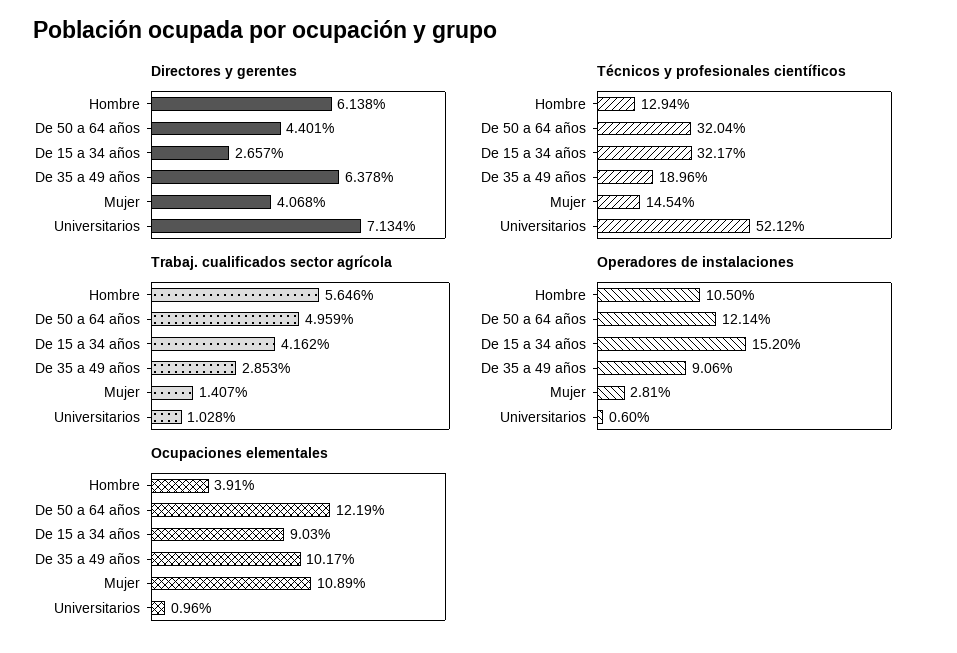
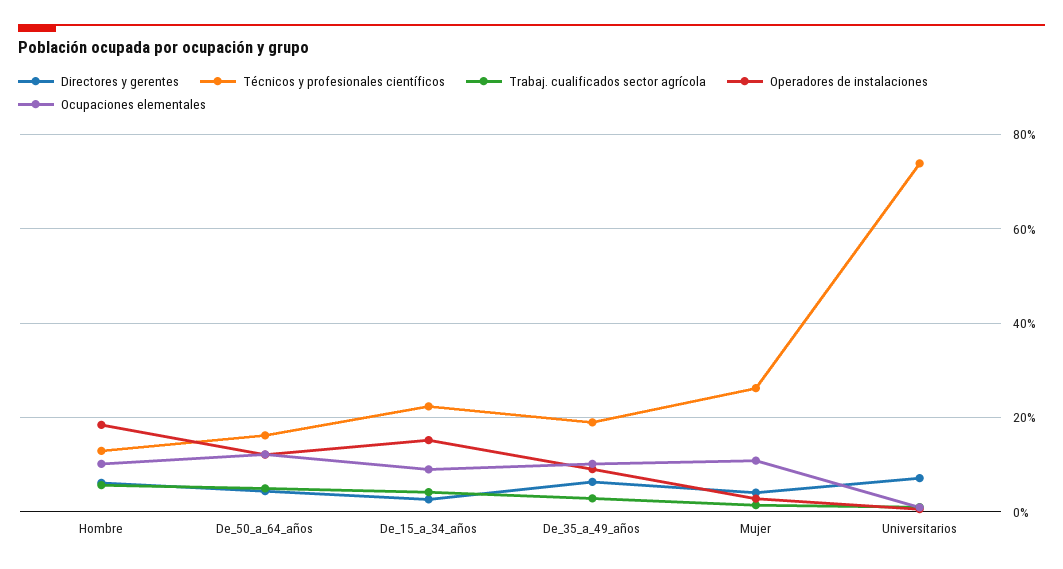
  {
    "Directores y gerentes": {
      "Hombre": 6.138,
      "De 50 a 64 años": 4.401,
      "De 15 a 34 años": 2.657,
      "De 35 a 49 años": 6.378,
      "Mujer": 4.068,
      "Universitarios": 7.134
    },
    "Técnicos y profesionales científicos": {
      "Hombre": 12.94,
-     "De 50 a 64 años": 32.04,
+     "De 50 a 64 años": 16,
-     "De 15 a 34 años": 32.17,
+     "De 15 a 34 años": 22,
      "De 35 a 49 años": 18.96,
-     "Mujer": 14.54,
+     "Mujer": 26,
-     "Universitarios": 52.12
+     "Universitarios": 74
    },
    "Trabaj. cualificados sector agrícola": {
      "Hombre": 5.646,
      "De 50 a 64 años": 4.959,
      "De 15 a 34 años": 4.162,
      "De 35 a 49 años": 2.853,
      "Mujer": 1.407,
      "Universitarios": 1.028
    },
    "Operadores de instalaciones": {
-     "Hombre": 10.5,
+     "Hombre": 18,
      "De 50 a 64 años": 12.14,
      "De 15 a 34 años": 15.2,
      "De 35 a 49 años": 9.06,
      "Mujer": 2.81,
      "Universitarios": 0.6
    },
    "Ocupaciones elementales": {
-     "Hombre": 3.91,
+     "Hombre": 10,
      "De 50 a 64 años": 12.19,
      "De 15 a 34 años": 9.03,
      "De 35 a 49 años": 10.17,
      "Mujer": 10.89,
      "Universitarios": 0.96
    }
  }

